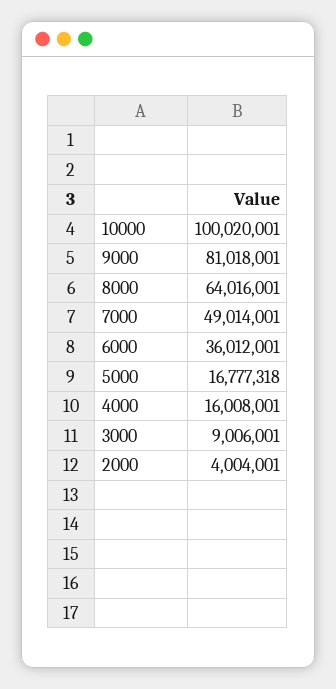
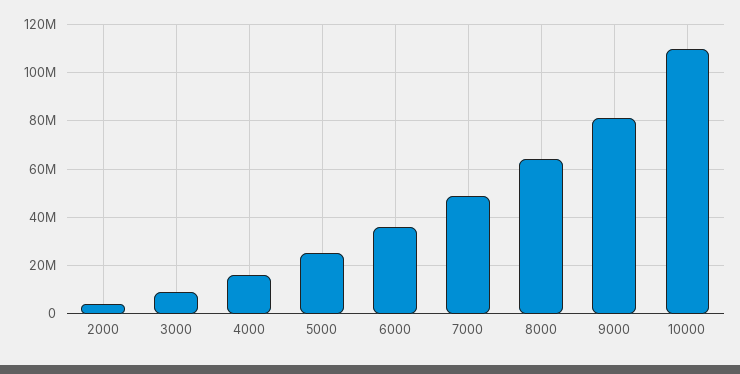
  {
-   "10000": 100020001,
+   "10000": 110000000,
    "9000": 81018001,
    "8000": 64016001,
    "7000": 49014001,
    "6000": 36012001,
-   "5000": 16777318,
+   "5000": 25000000,
    "4000": 16008001,
    "3000": 9006001,
    "2000": 4004001
  }

